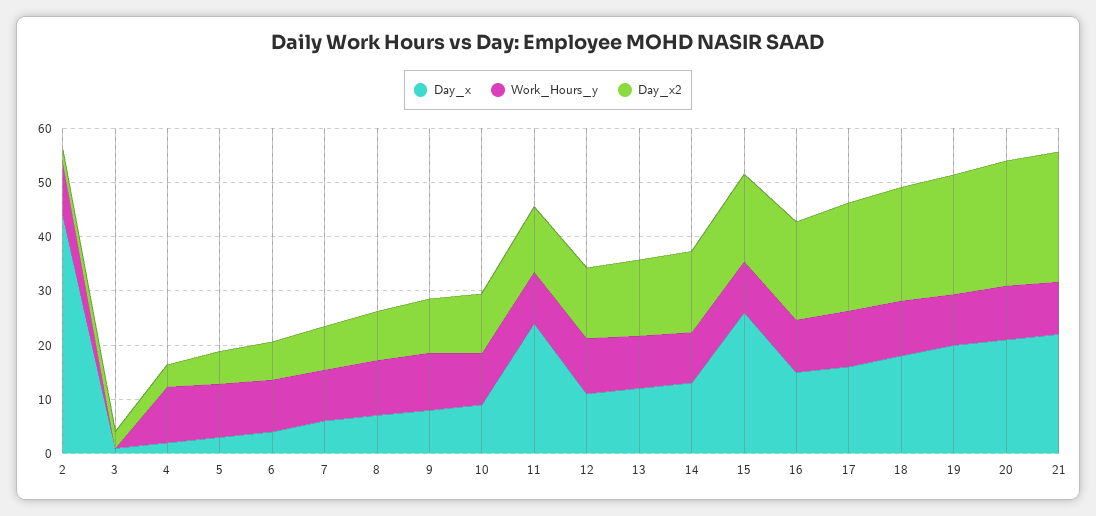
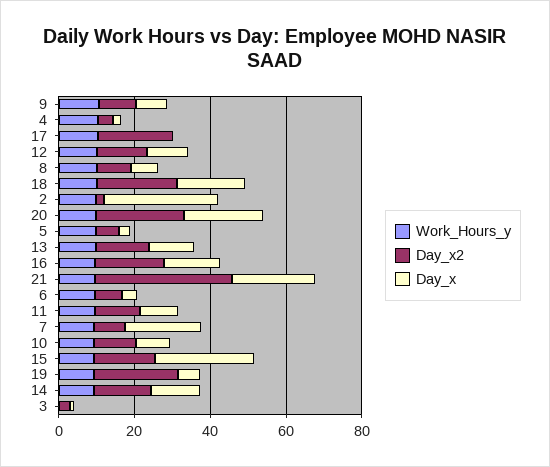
  {
    "Day_x": {
-     "2": 44,
+     "2": 30,
      "3": 2,
      "4": 2,
      "5": 4,
      "6": 4,
-     "7": 6,
+     "7": 20,
      "8": 8,
      "9": 8,
      "10": 10,
-     "11": 24,
+     "11": 10,
      "12": 12,
      "13": 12,
      "14": 14,
      "15": 26,
      "16": 16,
-     "17": 16,
+     "17": 0,
      "18": 18,
-     "19": 20,
+     "19": 5,
      "20": 22,
      "21": 22
    },
    "Work_Hours_y": {
      "2": 10,
      "3": 0,
      "4": 10,
      "5": 10,
      "6": 10,
      "7": 10,
      "8": 10,
      "9": 10,
      "10": 10,
      "11": 10,
      "12": 10,
      "13": 10,
      "14": 10,
      "15": 10,
      "16": 10,
      "17": 10,
      "18": 10,
      "19": 10,
      "20": 10,
      "21": 10
    },
    "Day_x2": {
      "2": 2,
      "3": 4,
      "4": 4,
      "5": 6,
      "6": 8,
      "7": 8,
      "8": 10,
      "9": 10,
      "10": 12,
      "11": 12,
      "12": 14,
      "13": 14,
      "14": 16,
      "15": 16,
      "16": 18,
      "17": 20,
      "18": 22,
      "19": 22,
      "20": 24,
-     "21": 24
+     "21": 35
    }
  }

